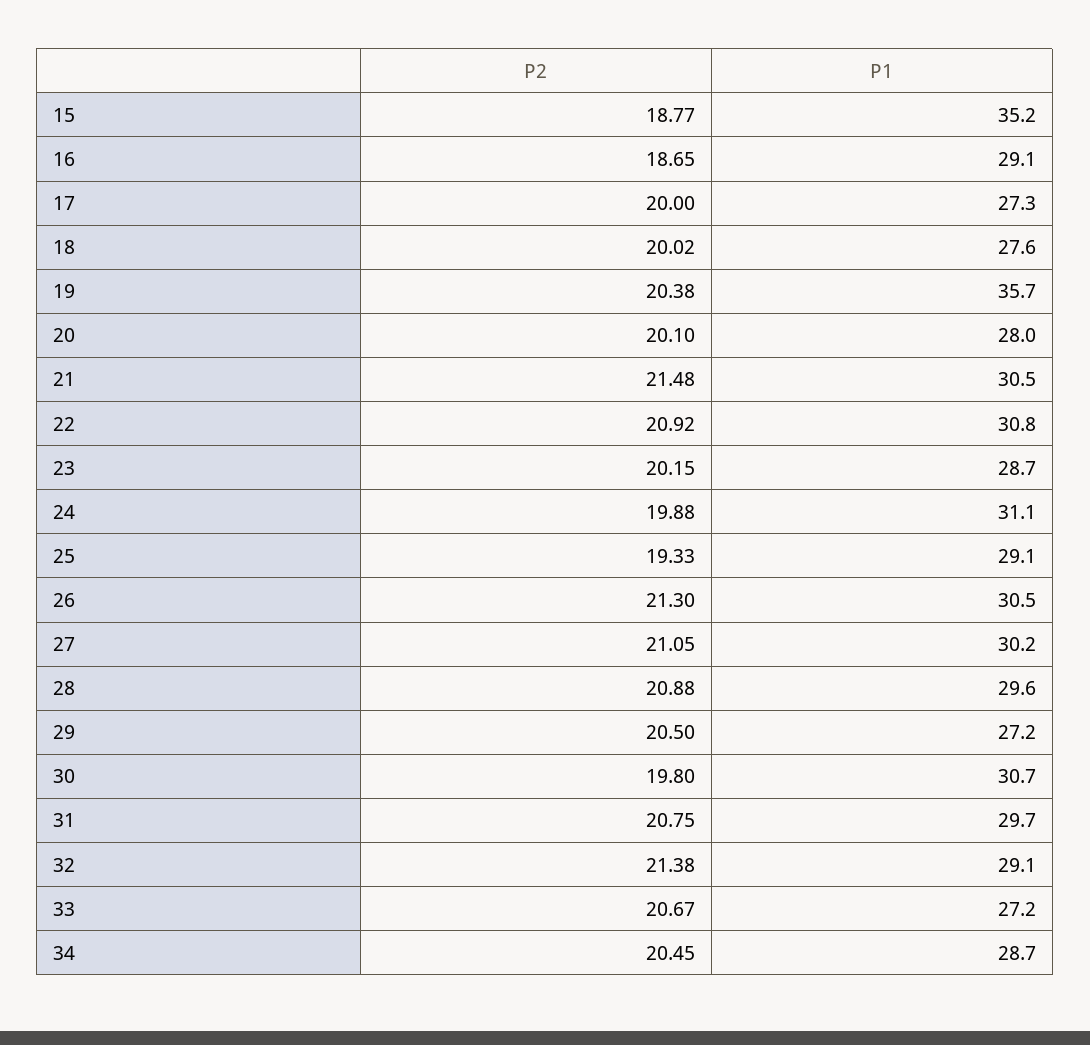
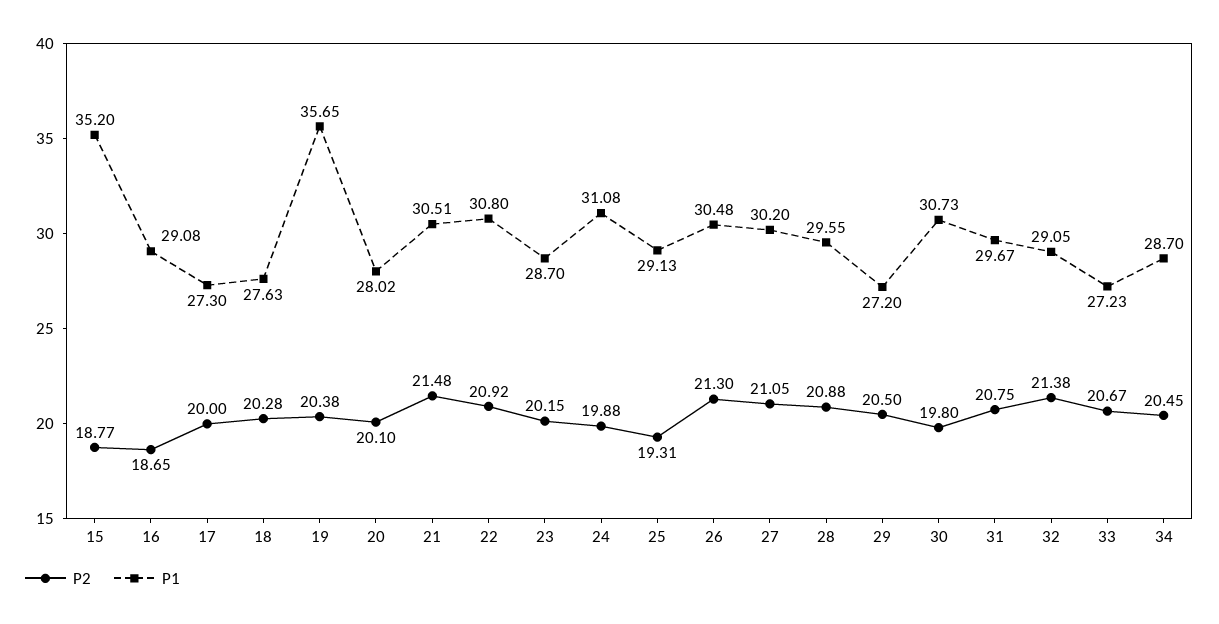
  {
    "P2": {
      "15": 18.77,
      "16": 18.65,
      "17": 20,
-     "18": 20.02,
+     "18": 20.28,
      "19": 20.38,
      "20": 20.1,
      "21": 21.48,
      "22": 20.92,
      "23": 20.15,
      "24": 19.88,
-     "25": 19.33,
+     "25": 19.31,
      "26": 21.3,
      "27": 21.05,
      "28": 20.88,
      "29": 20.5,
      "30": 19.8,
      "31": 20.75,
      "32": 21.38,
      "33": 20.67,
      "34": 20.45
    },
    "P1": {
      "15": 35.2,
      "16": 29.08,
      "17": 27.3,
      "18": 27.63,
      "19": 35.65,
      "20": 28.02,
      "21": 30.51,
      "22": 30.8,
      "23": 28.7,
      "24": 31.08,
      "25": 29.13,
      "26": 30.48,
      "27": 30.2,
      "28": 29.55,
      "29": 27.2,
      "30": 30.73,
      "31": 29.67,
      "32": 29.05,
      "33": 27.23,
      "34": 28.7
    }
  }

